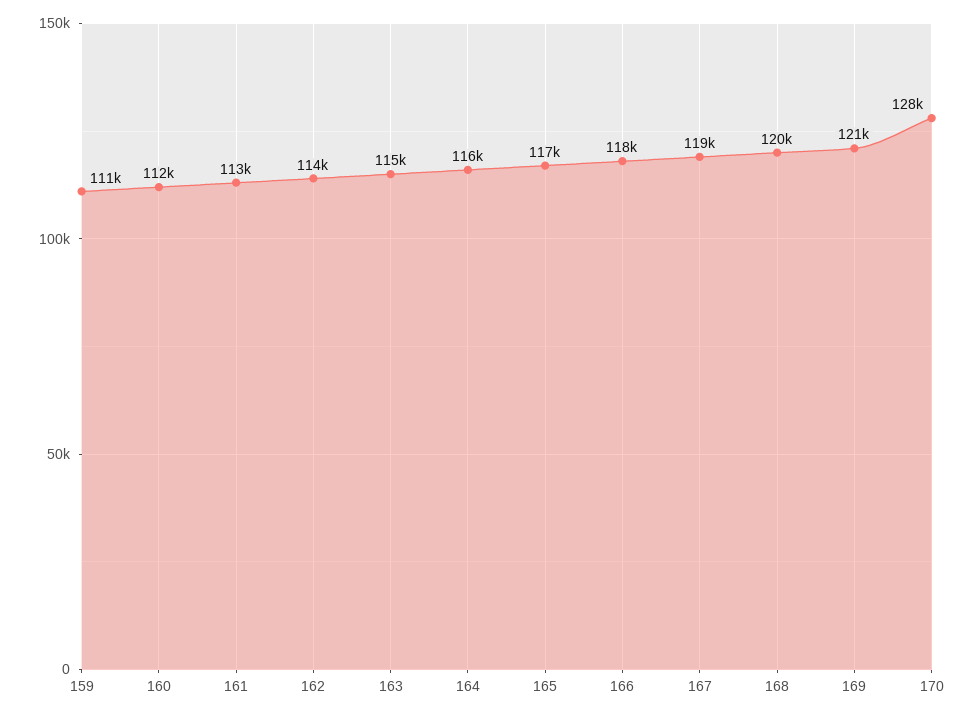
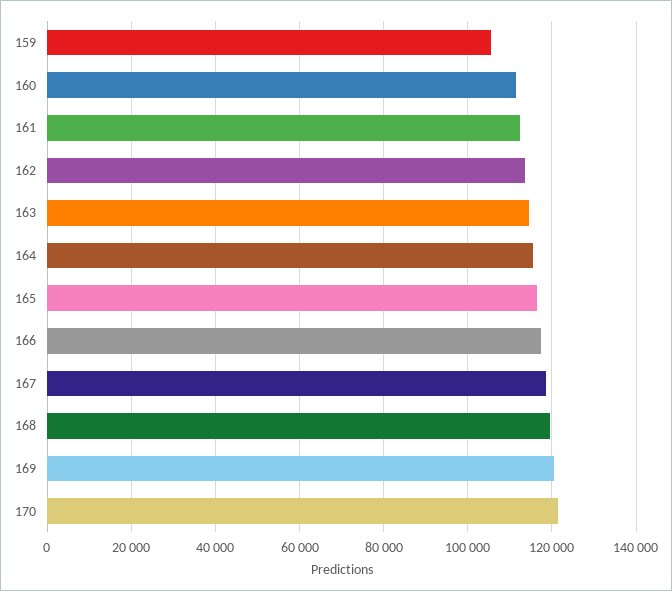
  {
-   "159": 111000,
+   "159": 106000,
    "160": 112000,
    "161": 113000,
    "162": 114000,
    "163": 115000,
    "164": 116000,
    "165": 117000,
    "166": 118000,
    "167": 119000,
    "168": 120000,
    "169": 121000,
-   "170": 128000
+   "170": 122000
  }

